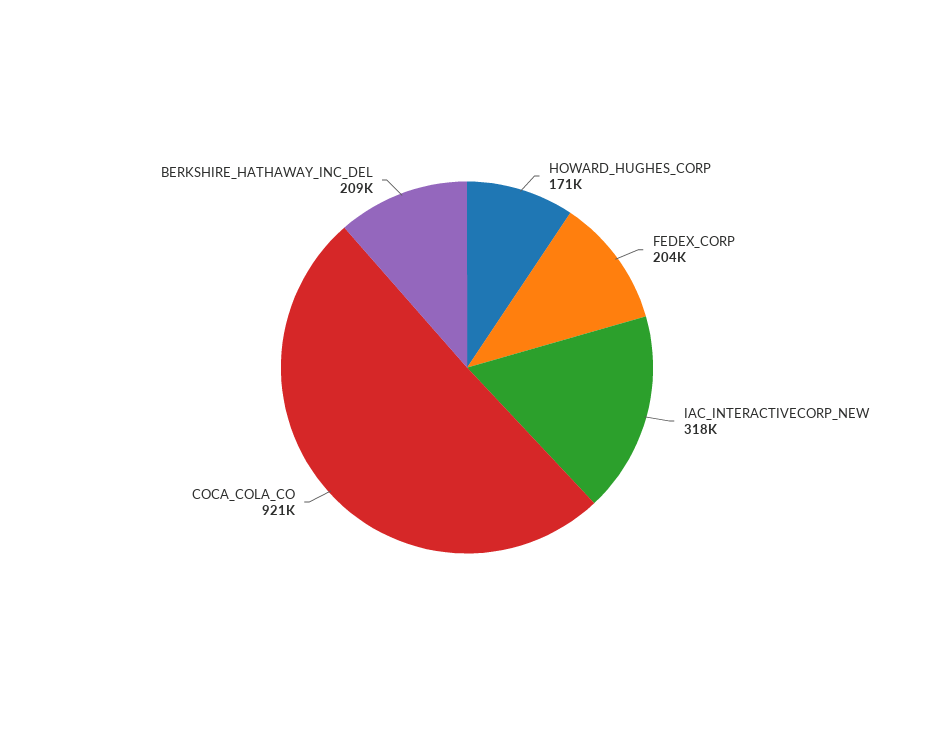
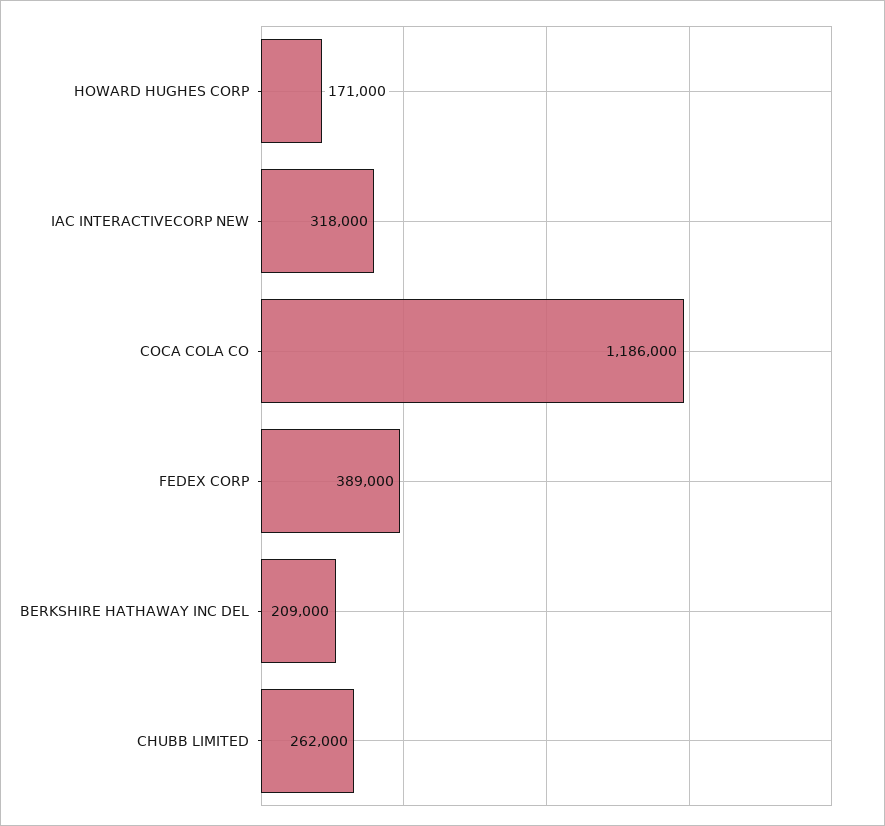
  {
    "HOWARD_HUGHES_CORP": 171000,
-   "FEDEX_CORP": 204000,
+   "FEDEX_CORP": 389000,
    "IAC_INTERACTIVECORP_NEW": 318000,
-   "COCA_COLA_CO": 921000,
+   "COCA_COLA_CO": 1186000,
-   "BERKSHIRE_HATHAWAY_INC_DEL": 209000
+   "BERKSHIRE_HATHAWAY_INC_DEL": 209000,
+   "CHUBB LIMITED": 262000
  }

